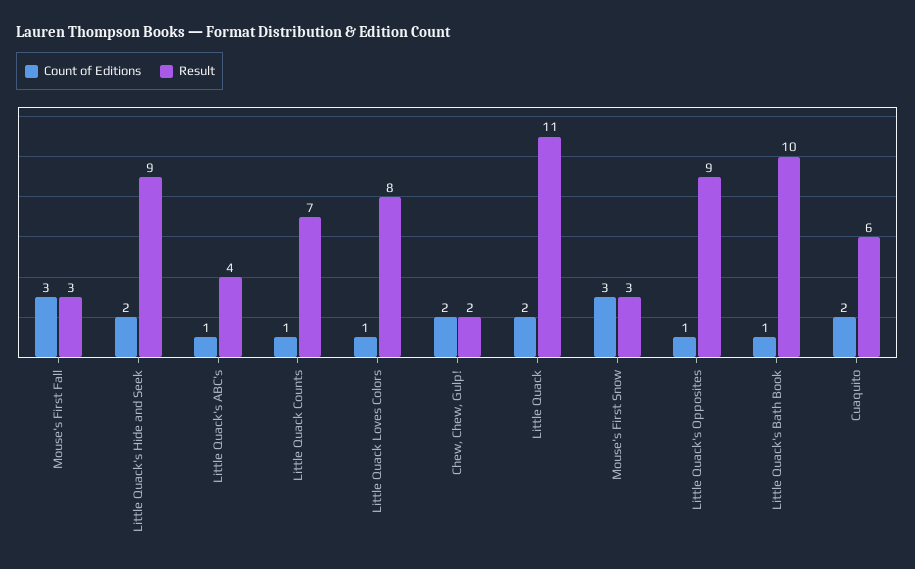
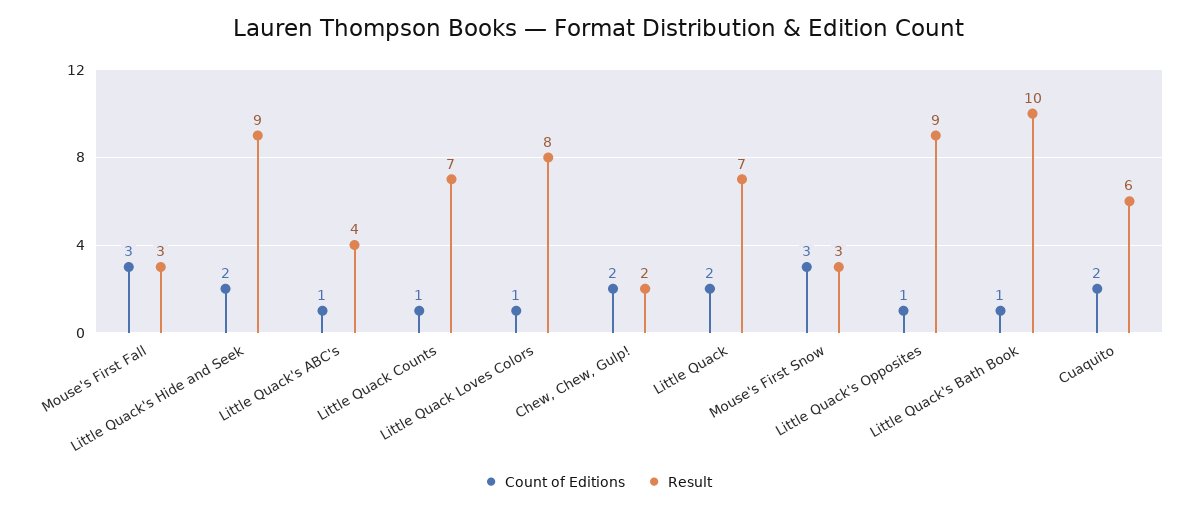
  {
    "Count of Editions": {
      "Mouse's First Fall": 3,
      "Little Quack's Hide and Seek": 2,
      "Little Quack's ABC's": 1,
      "Little Quack Counts": 1,
      "Little Quack Loves Colors": 1,
      "Chew, Chew, Gulp!": 2,
      "Little Quack": 2,
      "Mouse's First Snow": 3,
      "Little Quack's Opposites": 1,
      "Little Quack's Bath Book": 1,
      "Cuaquito": 2
    },
    "Result": {
      "Mouse's First Fall": 3,
      "Little Quack's Hide and Seek": 9,
      "Little Quack's ABC's": 4,
      "Little Quack Counts": 7,
      "Little Quack Loves Colors": 8,
      "Chew, Chew, Gulp!": 2,
-     "Little Quack": 11,
+     "Little Quack": 7,
      "Mouse's First Snow": 3,
      "Little Quack's Opposites": 9,
      "Little Quack's Bath Book": 10,
      "Cuaquito": 6
    }
  }

